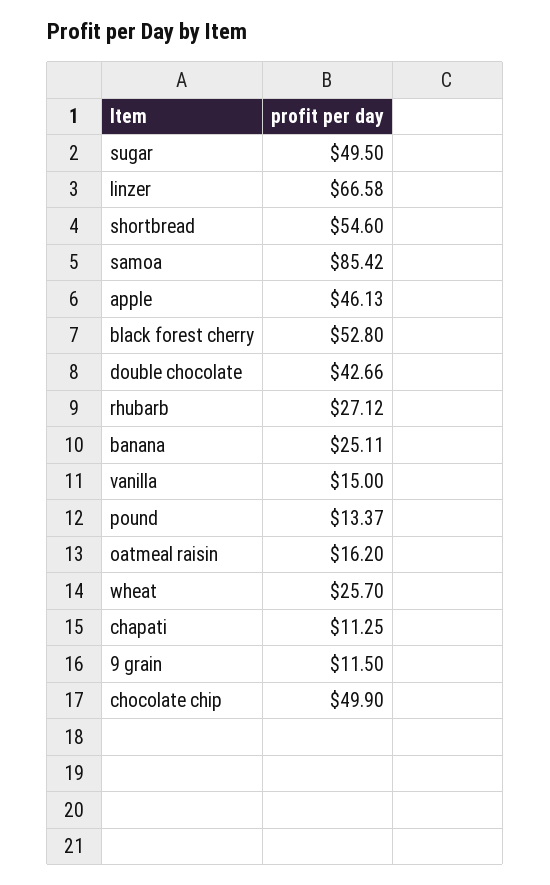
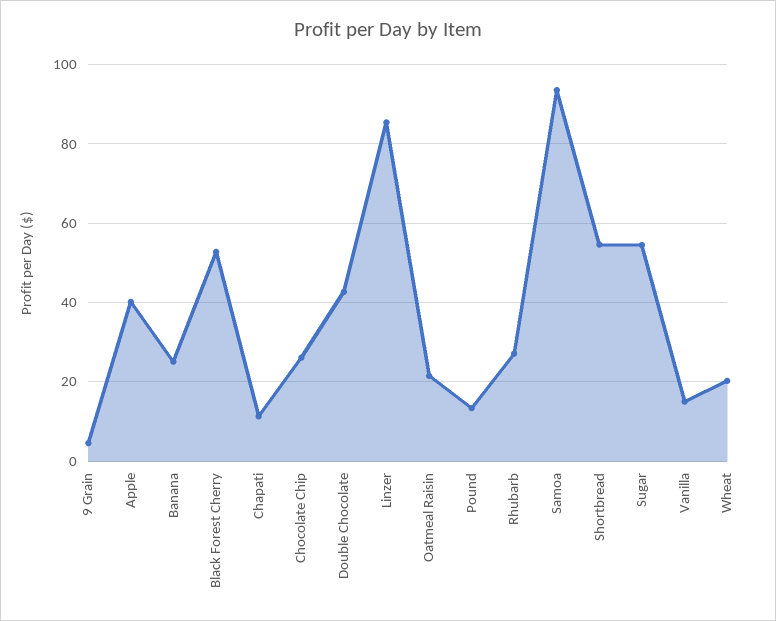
  {
-   "sugar": 49.5,
+   "sugar": 54,
-   "linzer": 66.58,
+   "linzer": 86,
    "shortbread": 54.6,
-   "samoa": 85.42,
+   "samoa": 94,
-   "apple": 46.13,
+   "apple": 40,
    "black forest cherry": 52.8,
    "double chocolate": 42.66,
    "rhubarb": 27.12,
    "banana": 25.11,
    "vanilla": 15,
    "pound": 13.37,
-   "oatmeal raisin": 16.2,
+   "oatmeal raisin": 22,
-   "wheat": 25.7,
+   "wheat": 20,
    "chapati": 11.25,
-   "9 grain": 11.5,
+   "9 grain": 4,
-   "chocolate chip": 49.9
+   "chocolate chip": 26
  }

